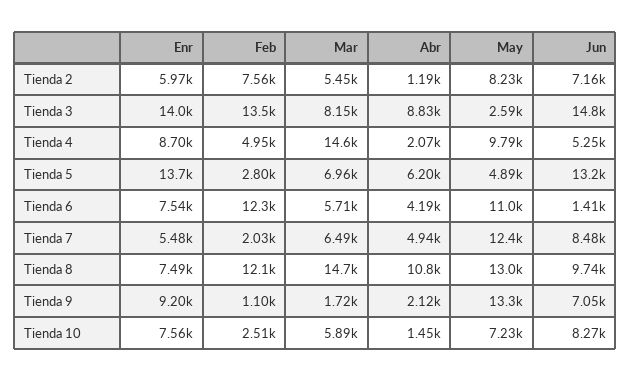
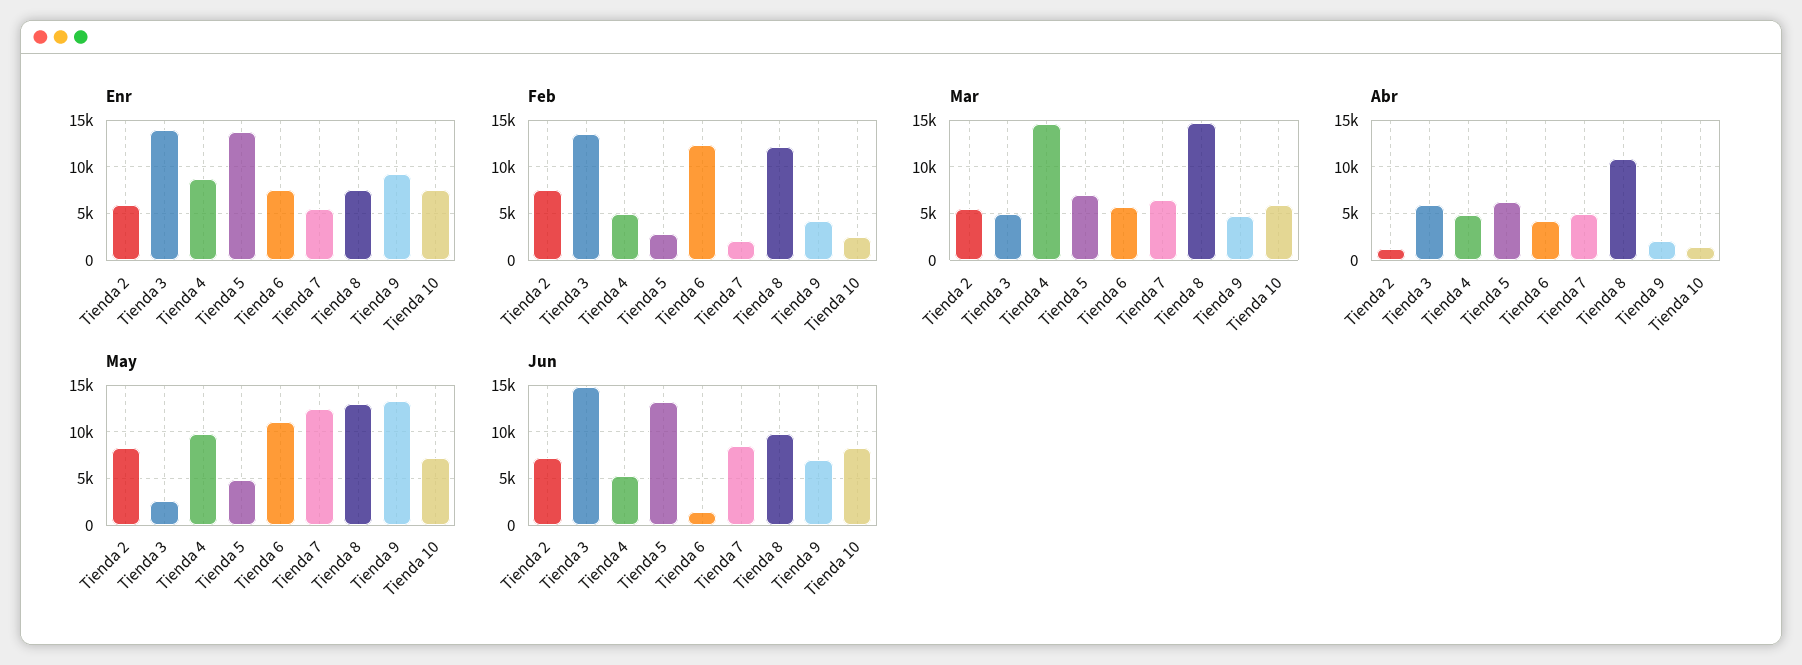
  {
    "Enr": {
      "Tienda 2": 5970,
      "Tienda 3": 14000,
      "Tienda 4": 8700,
      "Tienda 5": 13700,
      "Tienda 6": 7540,
      "Tienda 7": 5480,
      "Tienda 8": 7490,
      "Tienda 9": 9200,
      "Tienda 10": 7560
    },
    "Feb": {
      "Tienda 2": 7560,
      "Tienda 3": 13500,
      "Tienda 4": 4950,
      "Tienda 5": 2800,
      "Tienda 6": 12300,
      "Tienda 7": 2030,
      "Tienda 8": 12100,
-     "Tienda 9": 1100,
+     "Tienda 9": 4000,
      "Tienda 10": 2510
    },
    "Mar": {
      "Tienda 2": 5450,
-     "Tienda 3": 8150,
+     "Tienda 3": 5000,
      "Tienda 4": 14600,
      "Tienda 5": 6960,
      "Tienda 6": 5710,
      "Tienda 7": 6490,
      "Tienda 8": 14700,
-     "Tienda 9": 1720,
+     "Tienda 9": 5000,
      "Tienda 10": 5890
    },
    "Abr": {
      "Tienda 2": 1190,
-     "Tienda 3": 8830,
+     "Tienda 3": 6000,
-     "Tienda 4": 2070,
+     "Tienda 4": 5000,
      "Tienda 5": 6200,
      "Tienda 6": 4190,
      "Tienda 7": 4940,
      "Tienda 8": 10800,
      "Tienda 9": 2120,
      "Tienda 10": 1450
    },
    "May": {
      "Tienda 2": 8230,
      "Tienda 3": 2590,
      "Tienda 4": 9790,
      "Tienda 5": 4890,
      "Tienda 6": 11000,
      "Tienda 7": 12400,
      "Tienda 8": 13000,
      "Tienda 9": 13300,
      "Tienda 10": 7230
    },
    "Jun": {
      "Tienda 2": 7160,
      "Tienda 3": 14800,
      "Tienda 4": 5250,
      "Tienda 5": 13200,
      "Tienda 6": 1410,
      "Tienda 7": 8480,
      "Tienda 8": 9740,
      "Tienda 9": 7050,
      "Tienda 10": 8270
    }
  }

